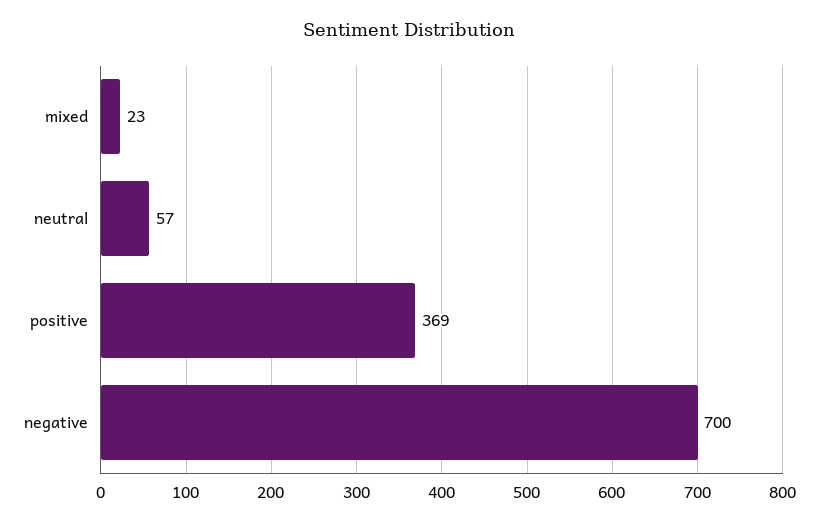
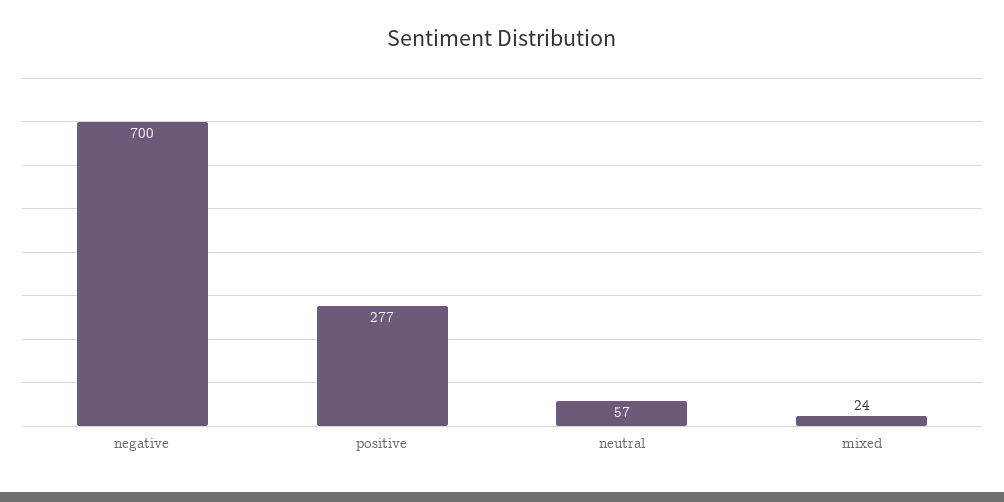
  {
-   "mixed": 23,
+   "mixed": 24,
    "neutral": 57,
-   "positive": 369,
+   "positive": 277,
    "negative": 700
  }

